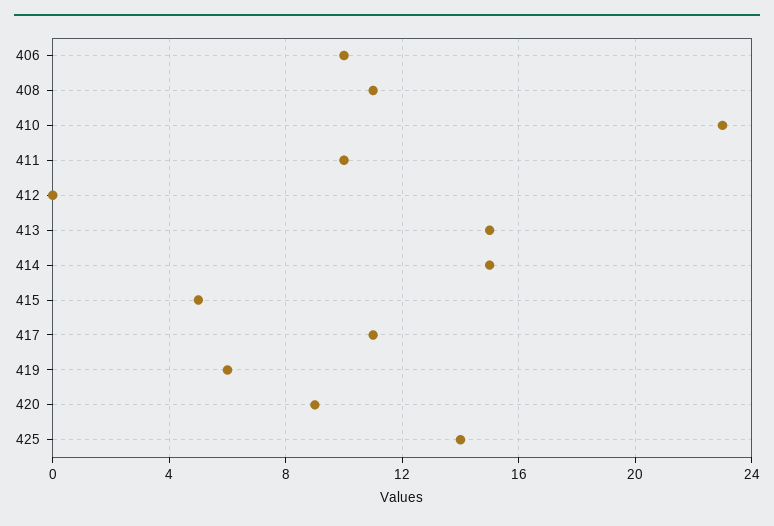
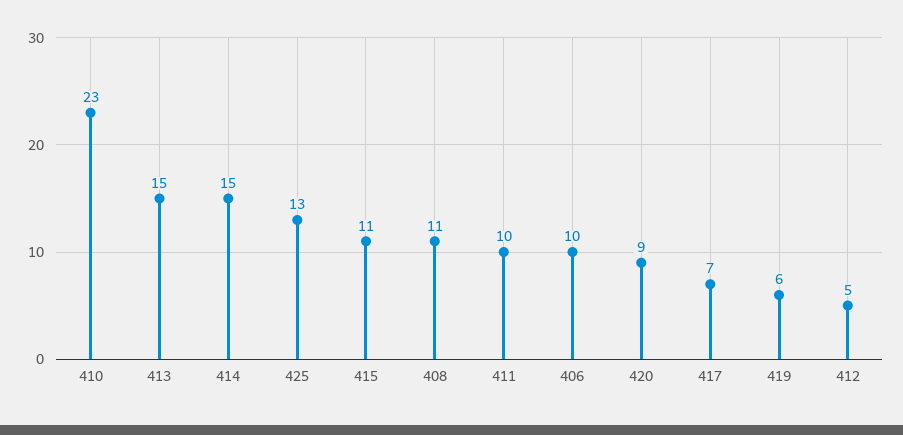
  {
    "406": 10,
    "408": 11,
    "410": 23,
    "411": 10,
-   "412": 0,
+   "412": 5,
    "413": 15,
    "414": 15,
-   "415": 5,
+   "415": 11,
-   "417": 11,
+   "417": 7,
    "419": 6,
    "420": 9,
-   "425": 14
+   "425": 13
  }

